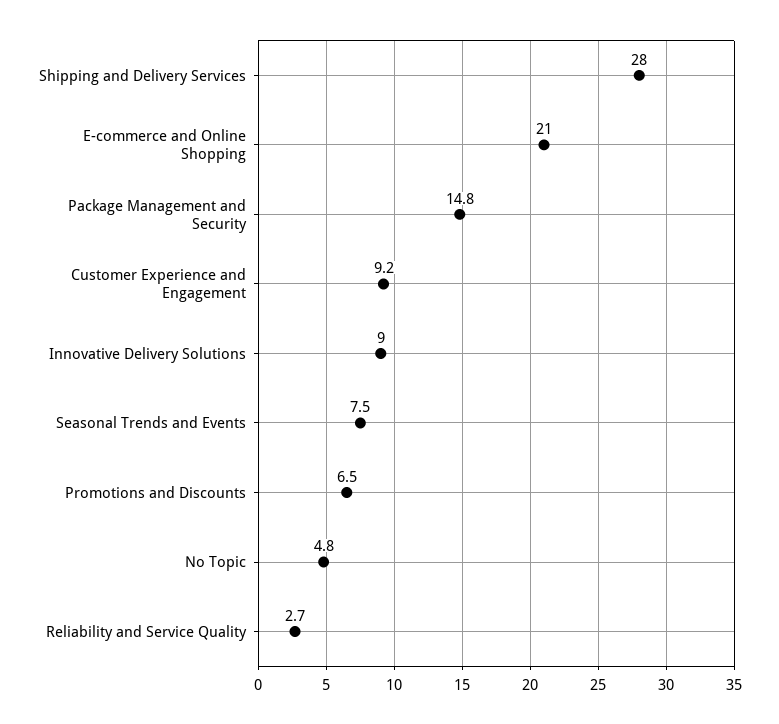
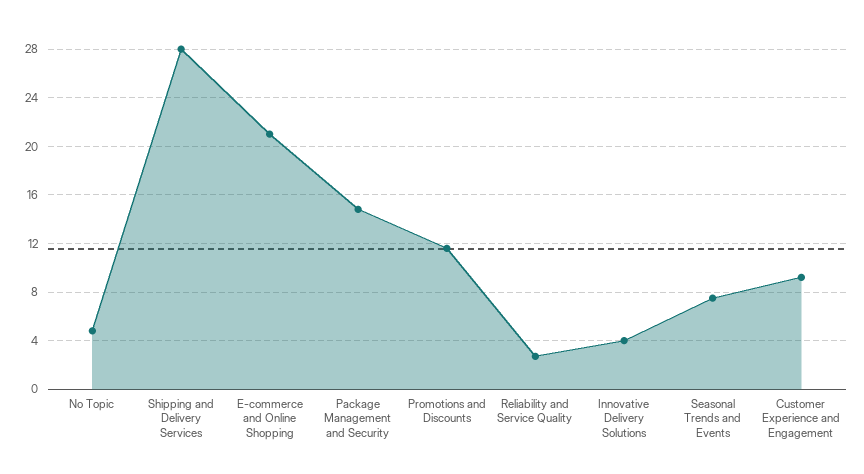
  {
    "Shipping and Delivery Services": 28,
    "E-commerce and Online Shopping": 21,
    "Package Management and Security": 14.8,
    "Customer Experience and Engagement": 9.2,
-   "Innovative Delivery Solutions": 9,
+   "Innovative Delivery Solutions": 4,
    "Seasonal Trends and Events": 7.5,
-   "Promotions and Discounts": 6.5,
+   "Promotions and Discounts": 11.5,
    "No Topic": 4.8,
    "Reliability and Service Quality": 2.7
  }

